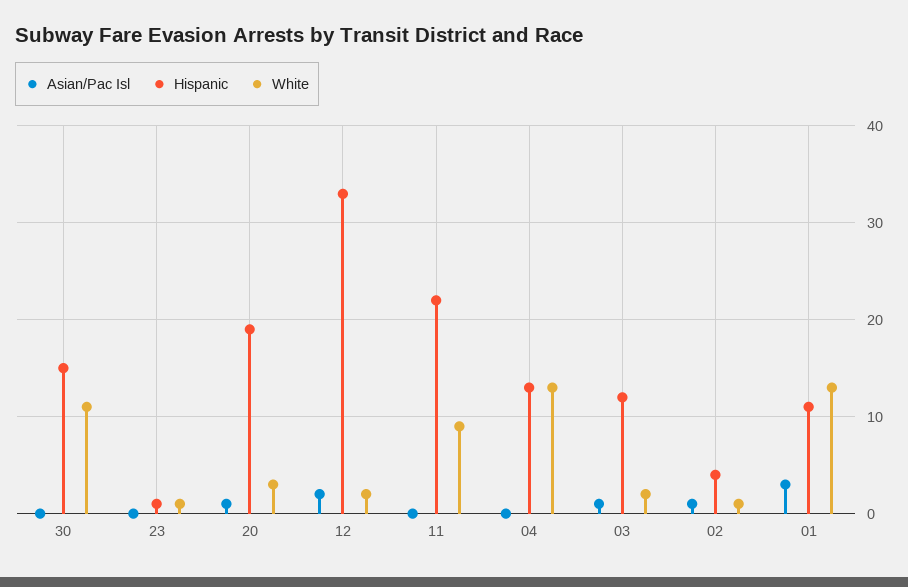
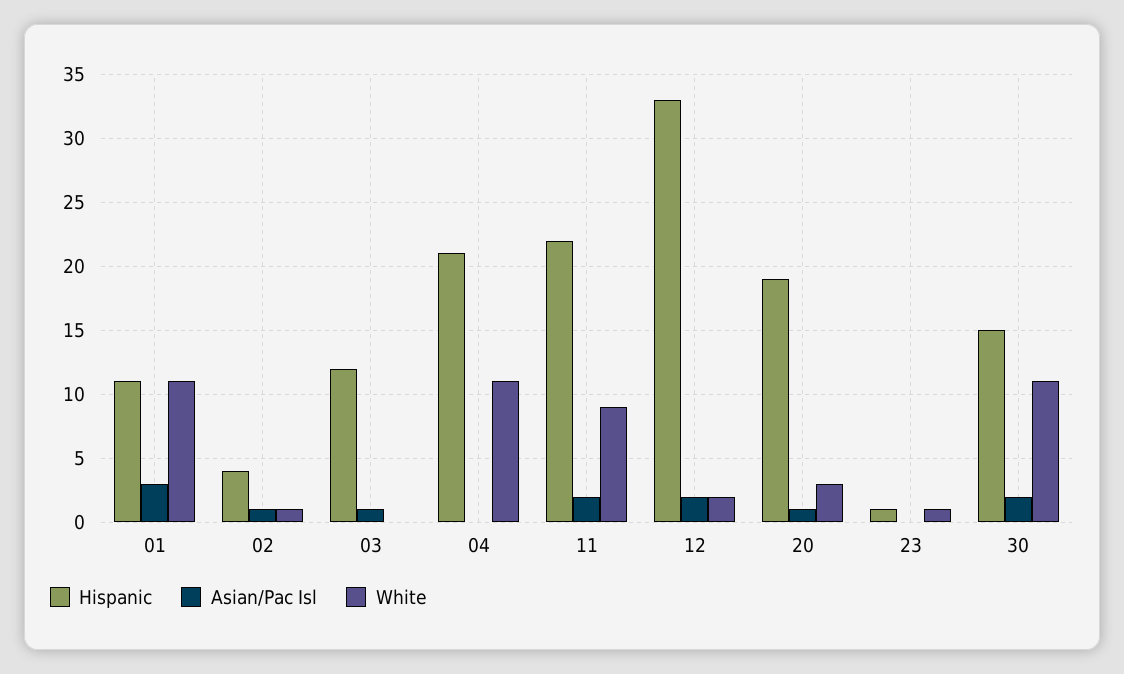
  {
    "Asian/Pac Isl": {
-     "30": 0,
+     "30": 2,
      "23": 0,
      "20": 1,
      "12": 2,
-     "11": 0,
+     "11": 2,
      "04": 0,
      "03": 1,
      "02": 1,
      "01": 3
    },
    "Hispanic": {
      "30": 15,
      "23": 1,
      "20": 19,
      "12": 33,
      "11": 22,
-     "04": 13,
+     "04": 21,
      "03": 12,
      "02": 4,
      "01": 11
    },
    "White": {
      "30": 11,
      "23": 1,
      "20": 3,
      "12": 2,
      "11": 9,
-     "04": 13,
+     "04": 11,
-     "03": 2,
+     "03": 0,
      "02": 1,
-     "01": 13
+     "01": 11
    }
  }

